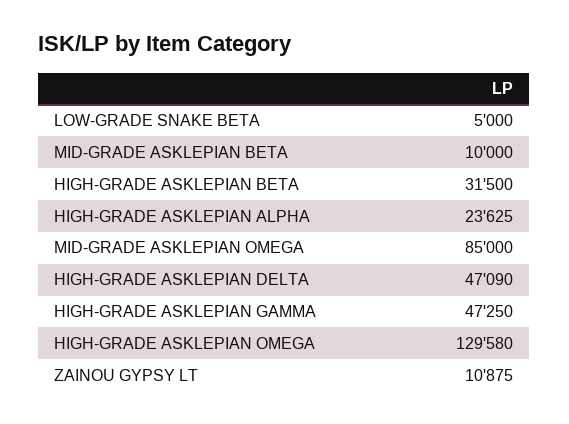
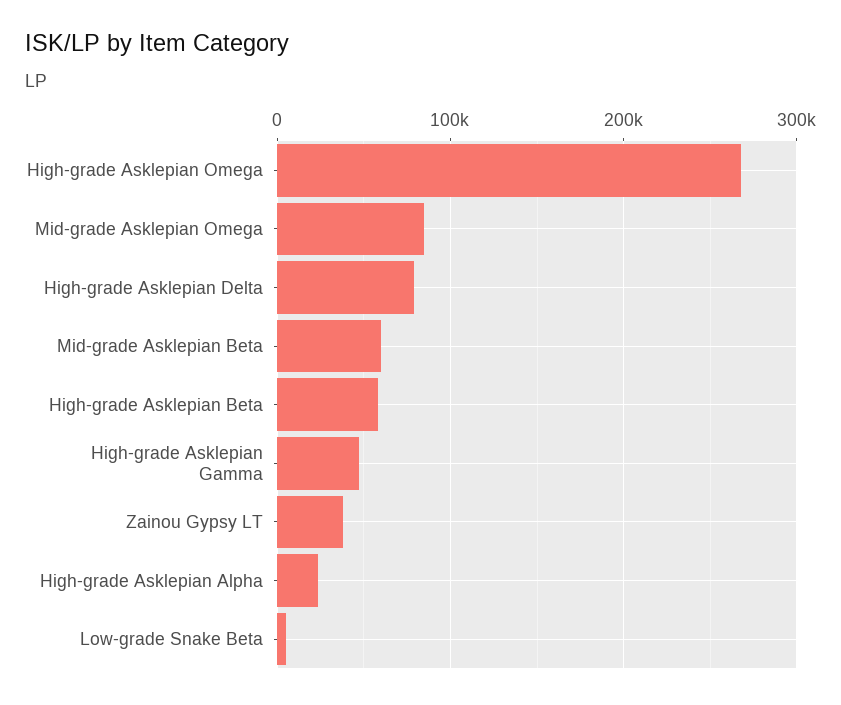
  {
    "LOW-GRADE SNAKE BETA": 5000,
-   "MID-GRADE ASKLEPIAN BETA": 10000,
+   "MID-GRADE ASKLEPIAN BETA": 60000,
-   "HIGH-GRADE ASKLEPIAN BETA": 31500,
+   "HIGH-GRADE ASKLEPIAN BETA": 60000,
    "HIGH-GRADE ASKLEPIAN ALPHA": 23625,
    "MID-GRADE ASKLEPIAN OMEGA": 85000,
-   "HIGH-GRADE ASKLEPIAN DELTA": 47090,
+   "HIGH-GRADE ASKLEPIAN DELTA": 80000,
    "HIGH-GRADE ASKLEPIAN GAMMA": 47250,
-   "HIGH-GRADE ASKLEPIAN OMEGA": 129580,
+   "HIGH-GRADE ASKLEPIAN OMEGA": 270000,
-   "ZAINOU GYPSY LT": 10875
+   "ZAINOU GYPSY LT": 40000
  }

